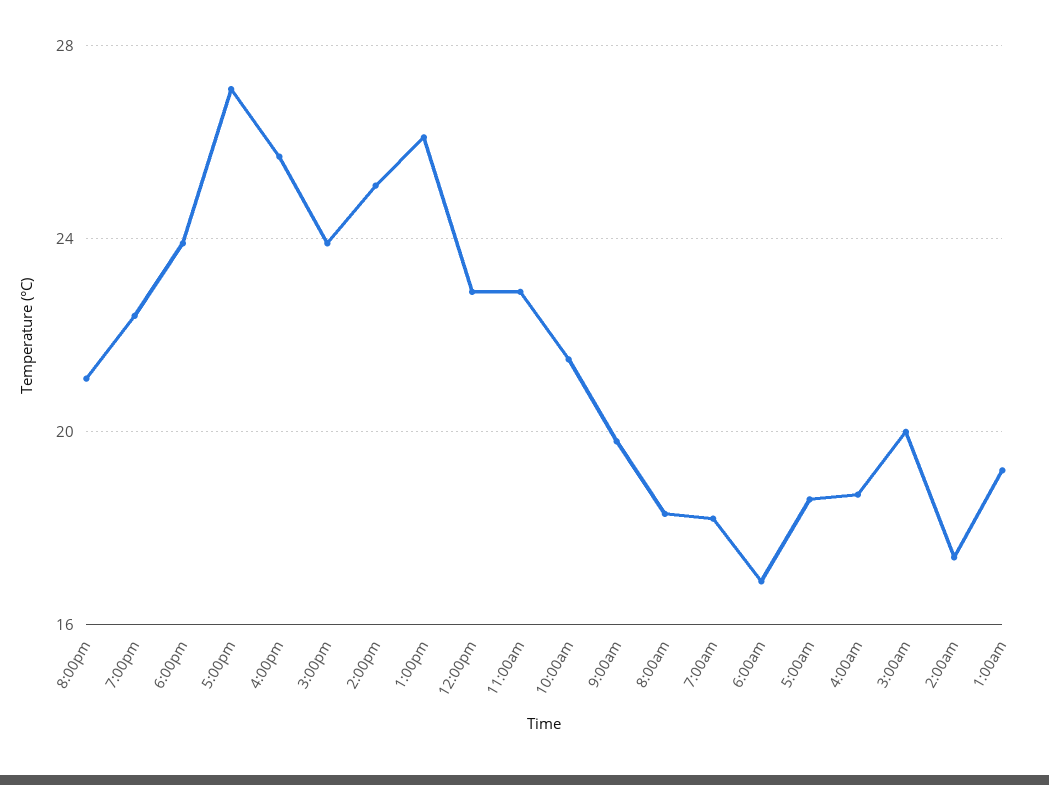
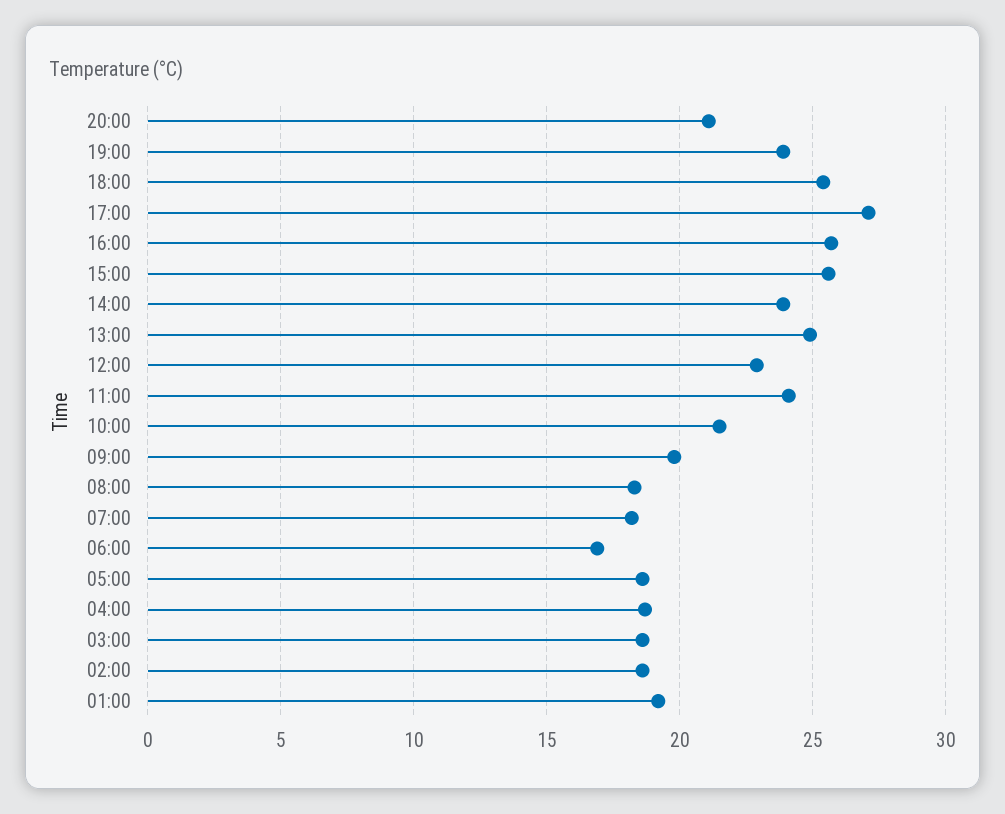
  {
    "8:00pm": 21,
-   "7:00pm": 22.5,
+   "7:00pm": 24,
-   "6:00pm": 24,
+   "6:00pm": 25.5,
    "5:00pm": 27,
    "4:00pm": 25.5,
-   "3:00pm": 24,
+   "3:00pm": 25.5,
-   "2:00pm": 25,
+   "2:00pm": 24,
-   "1:00pm": 26,
+   "1:00pm": 25,
    "12:00pm": 23,
-   "11:00am": 23,
+   "11:00am": 24,
    "10:00am": 21.5,
    "9:00am": 20,
    "8:00am": 18.5,
    "7:00am": 18,
    "6:00am": 17,
    "5:00am": 18.5,
    "4:00am": 18.5,
-   "3:00am": 20,
+   "3:00am": 18.5,
-   "2:00am": 17.5,
+   "2:00am": 18.5,
    "1:00am": 19
  }

